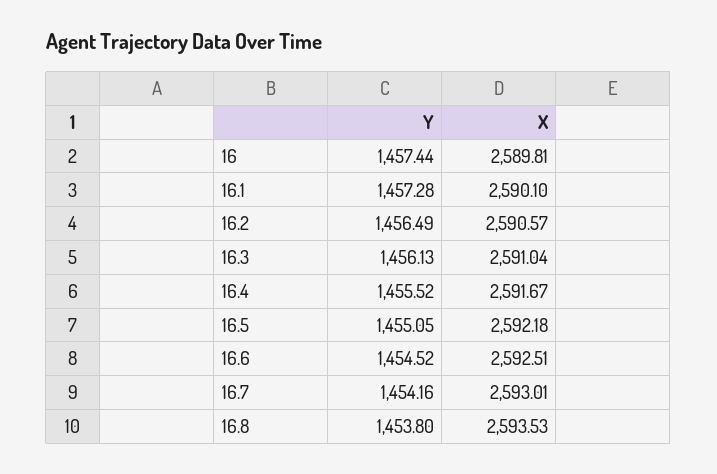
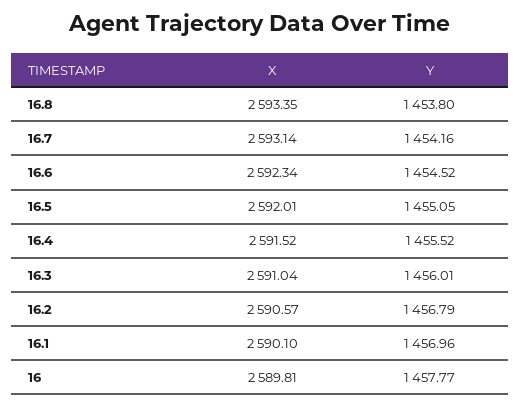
  {
    "Y": {
-     "16": 1457.44,
+     "16": 1457.77,
-     "16.1": 1457.28,
+     "16.1": 1456.96,
-     "16.2": 1456.49,
+     "16.2": 1456.79,
-     "16.3": 1456.13,
+     "16.3": 1456.01,
      "16.4": 1455.52,
      "16.5": 1455.05,
      "16.6": 1454.52,
      "16.7": 1454.16,
      "16.8": 1453.8
    },
    "X": {
      "16": 2589.81,
      "16.1": 2590.1,
      "16.2": 2590.57,
      "16.3": 2591.04,
-     "16.4": 2591.67,
+     "16.4": 2591.52,
-     "16.5": 2592.18,
+     "16.5": 2592.01,
-     "16.6": 2592.51,
+     "16.6": 2592.34,
-     "16.7": 2593.01,
+     "16.7": 2593.14,
-     "16.8": 2593.53
+     "16.8": 2593.35
    }
  }

